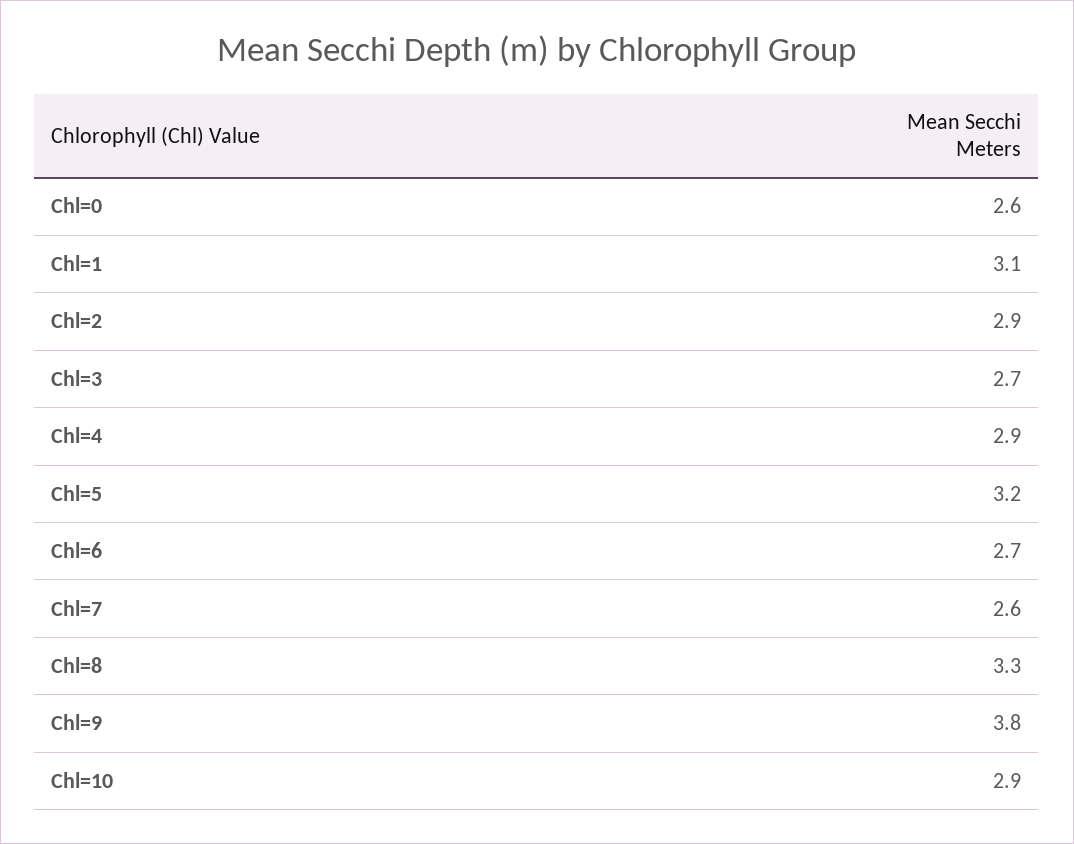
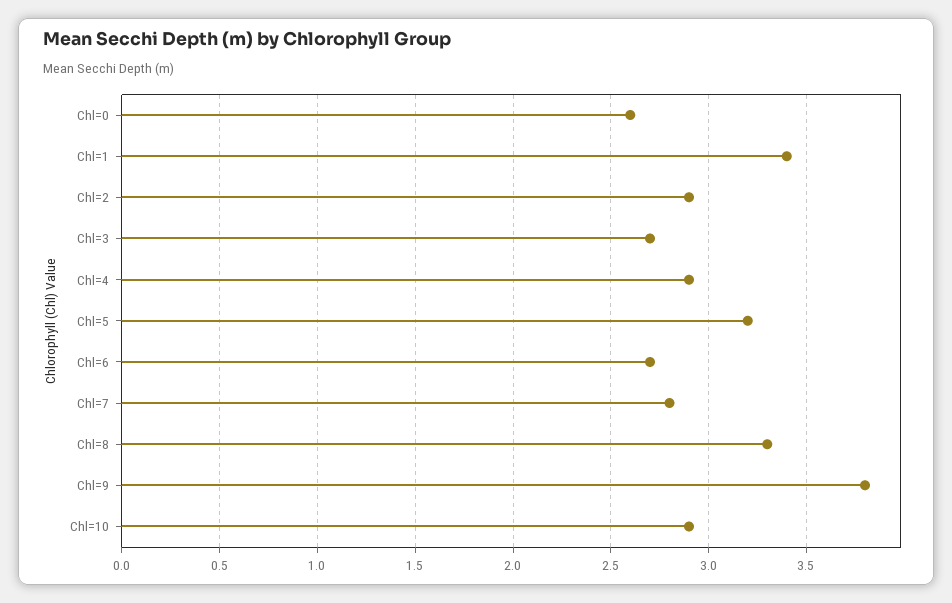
  {
    "Chl=0": 2.6,
-   "Chl=1": 3.1,
+   "Chl=1": 3.4,
    "Chl=2": 2.9,
    "Chl=3": 2.7,
    "Chl=4": 2.9,
    "Chl=5": 3.2,
    "Chl=6": 2.7,
-   "Chl=7": 2.6,
+   "Chl=7": 2.8,
    "Chl=8": 3.3,
    "Chl=9": 3.8,
    "Chl=10": 2.9
  }

